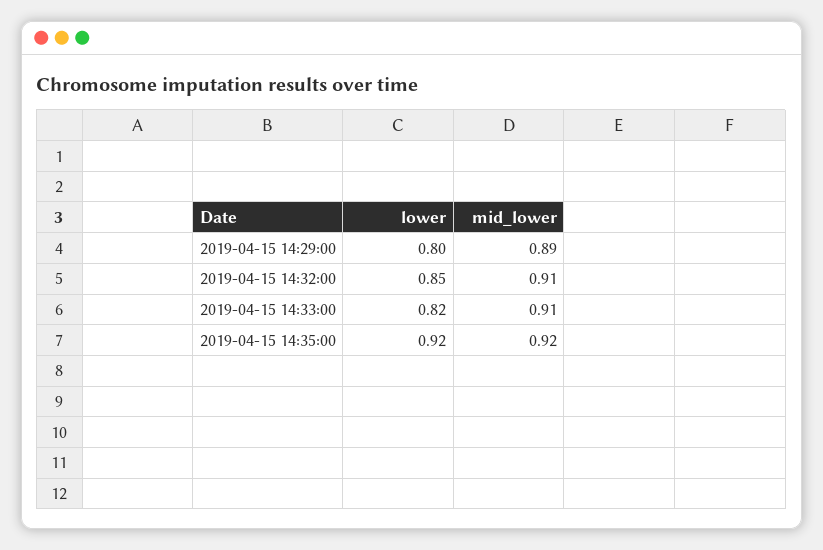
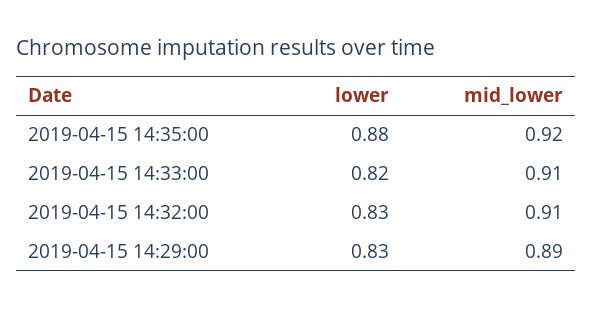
  {
    "lower": {
-     "2019-04-15 14:29:00": 0.8,
+     "2019-04-15 14:29:00": 0.83,
-     "2019-04-15 14:32:00": 0.85,
+     "2019-04-15 14:32:00": 0.83,
      "2019-04-15 14:33:00": 0.82,
-     "2019-04-15 14:35:00": 0.92
+     "2019-04-15 14:35:00": 0.88
    },
    "mid_lower": {
      "2019-04-15 14:29:00": 0.89,
      "2019-04-15 14:32:00": 0.91,
      "2019-04-15 14:33:00": 0.91,
      "2019-04-15 14:35:00": 0.92
    }
  }

